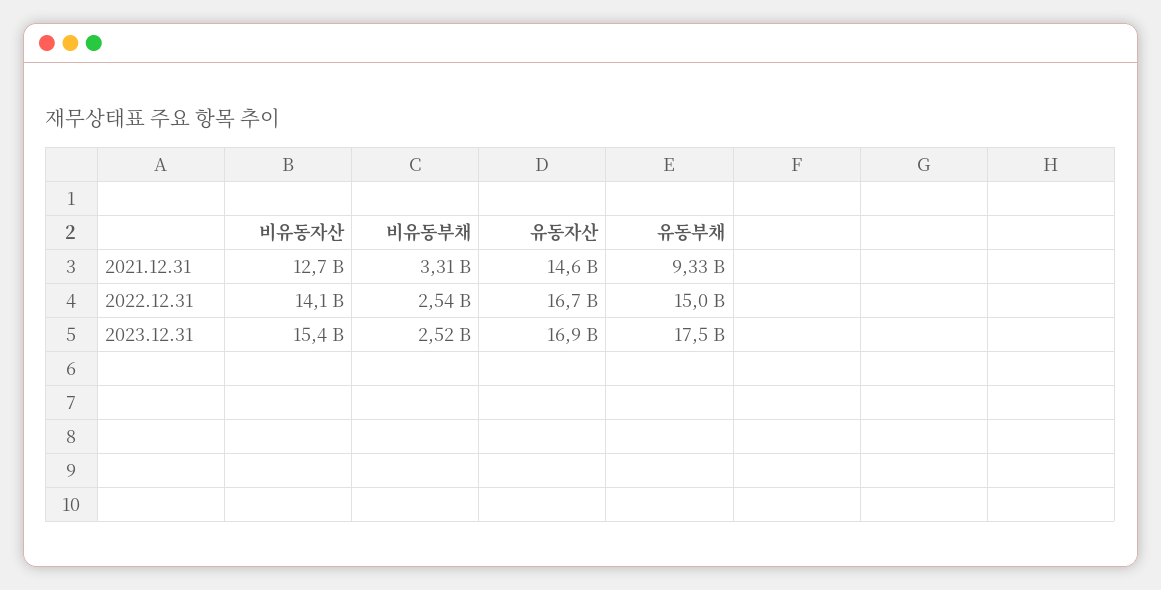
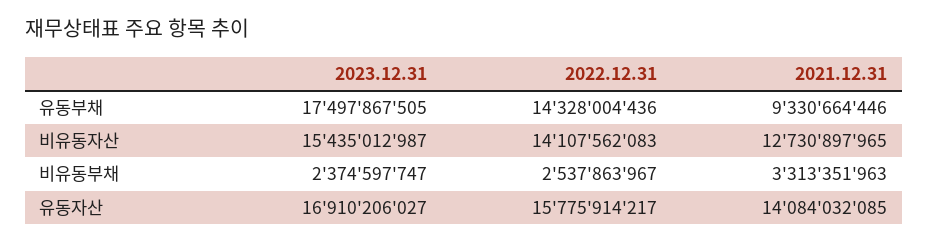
  {
    "비유동자산": {
      "2021.12.31": 12730897965,
      "2022.12.31": 14107562083,
      "2023.12.31": 15435012987
    },
    "비유동부채": {
      "2021.12.31": 3313351963,
      "2022.12.31": 2537863967,
-     "2023.12.31": 2520000000
+     "2023.12.31": 2374597747
    },
    "유동자산": {
-     "2021.12.31": 14600000000,
+     "2021.12.31": 14084032085,
-     "2022.12.31": 16700000000,
+     "2022.12.31": 15775914217,
      "2023.12.31": 16910206027
    },
    "유동부채": {
      "2021.12.31": 9330664446,
-     "2022.12.31": 15000000000,
+     "2022.12.31": 14328004436,
      "2023.12.31": 17497867505
    }
  }

